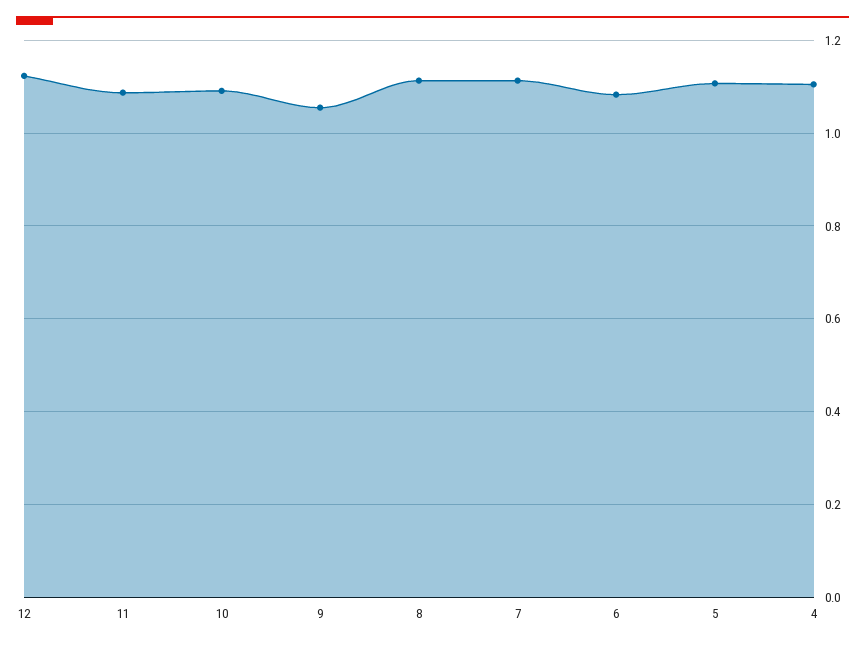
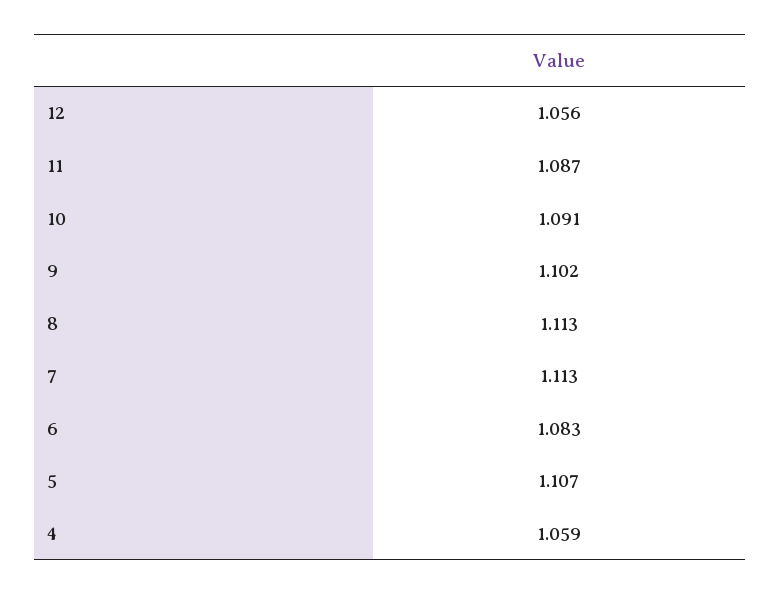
  {
-   "12": 1.12,
+   "12": 1.056,
    "11": 1.087,
    "10": 1.091,
-   "9": 1.06,
+   "9": 1.102,
    "8": 1.113,
    "7": 1.113,
    "6": 1.083,
    "5": 1.107,
-   "4": 1.1
+   "4": 1.059
  }

